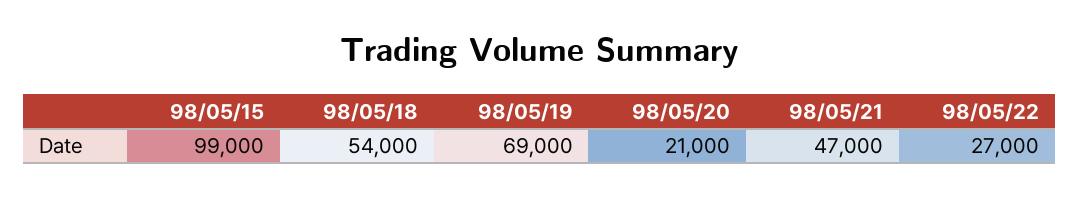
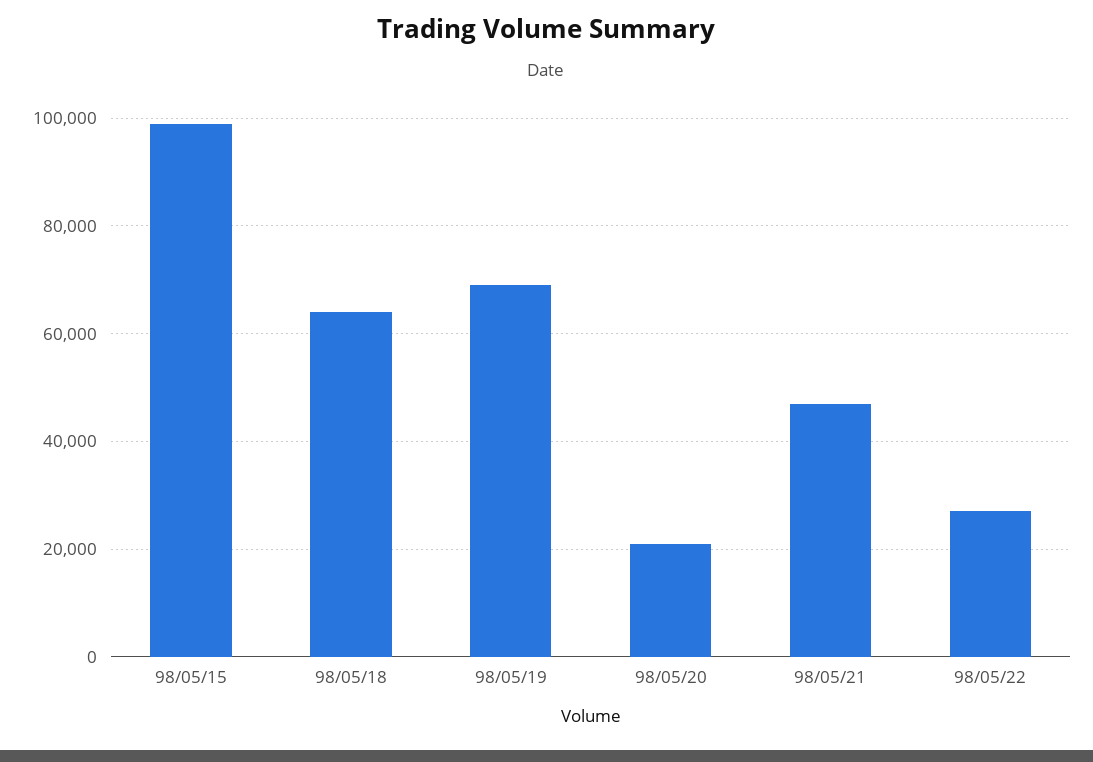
  {
    "98/05/15": 99000,
-   "98/05/18": 54000,
+   "98/05/18": 64000,
    "98/05/19": 69000,
    "98/05/20": 21000,
    "98/05/21": 47000,
    "98/05/22": 27000
  }

